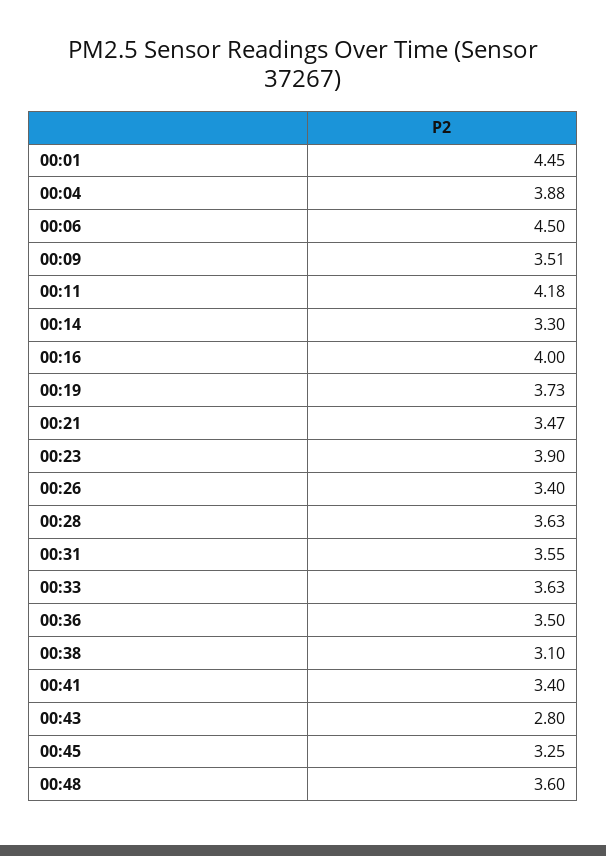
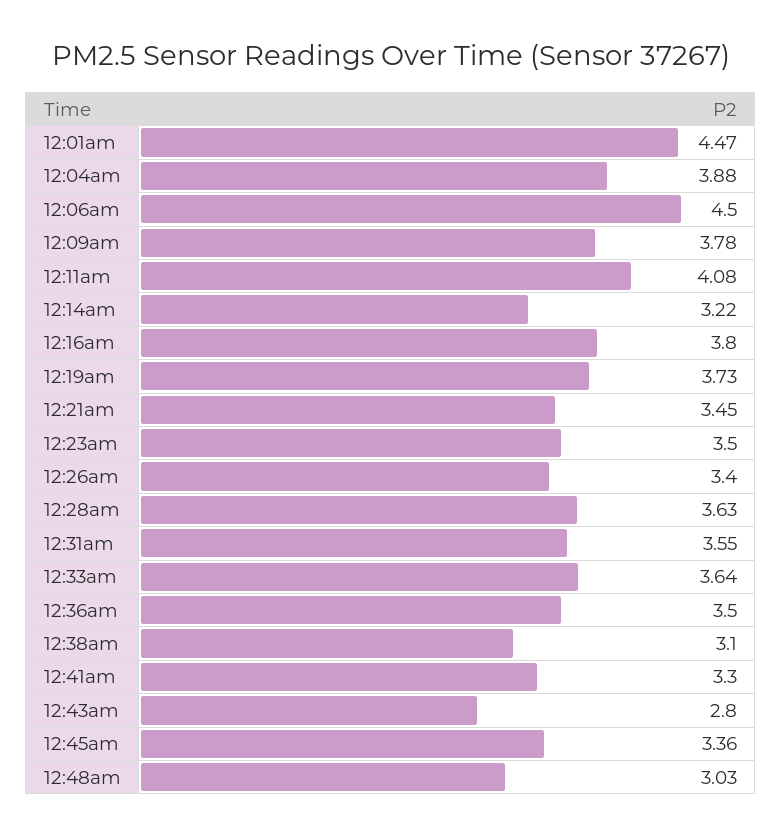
  {
-   "00:01": 4.45,
+   "00:01": 4.47,
    "00:04": 3.88,
    "00:06": 4.5,
-   "00:09": 3.51,
+   "00:09": 3.78,
-   "00:11": 4.18,
+   "00:11": 4.08,
-   "00:14": 3.3,
+   "00:14": 3.22,
-   "00:16": 4,
+   "00:16": 3.8,
    "00:19": 3.73,
-   "00:21": 3.47,
+   "00:21": 3.45,
-   "00:23": 3.9,
+   "00:23": 3.5,
    "00:26": 3.4,
    "00:28": 3.63,
    "00:31": 3.55,
-   "00:33": 3.63,
+   "00:33": 3.64,
    "00:36": 3.5,
    "00:38": 3.1,
-   "00:41": 3.4,
+   "00:41": 3.3,
    "00:43": 2.8,
-   "00:45": 3.25,
+   "00:45": 3.36,
-   "00:48": 3.6
+   "00:48": 3.03
  }

